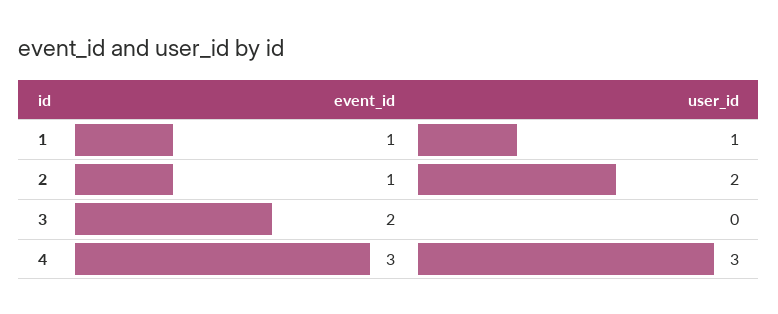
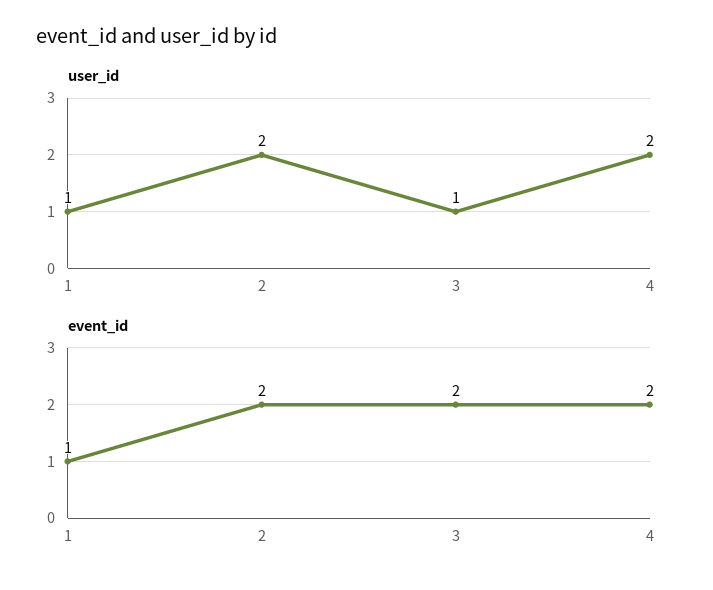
  {
    "event_id": {
      "1": 1,
-     "2": 1,
+     "2": 2,
      "3": 2,
-     "4": 3
+     "4": 2
    },
    "user_id": {
      "1": 1,
      "2": 2,
-     "3": 0,
+     "3": 1,
-     "4": 3
+     "4": 2
    }
  }

